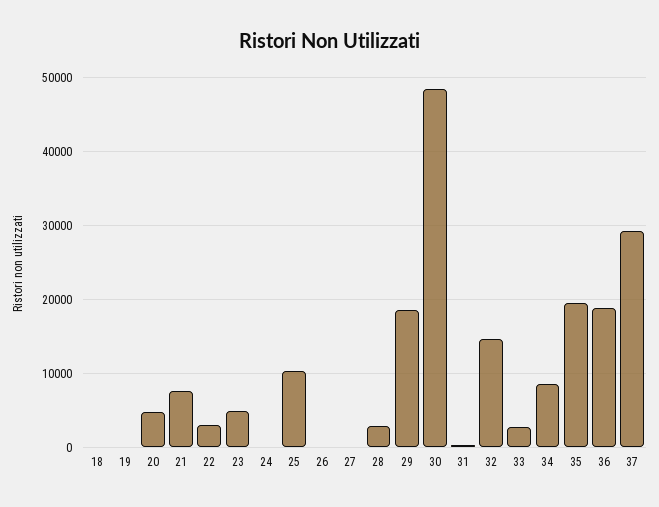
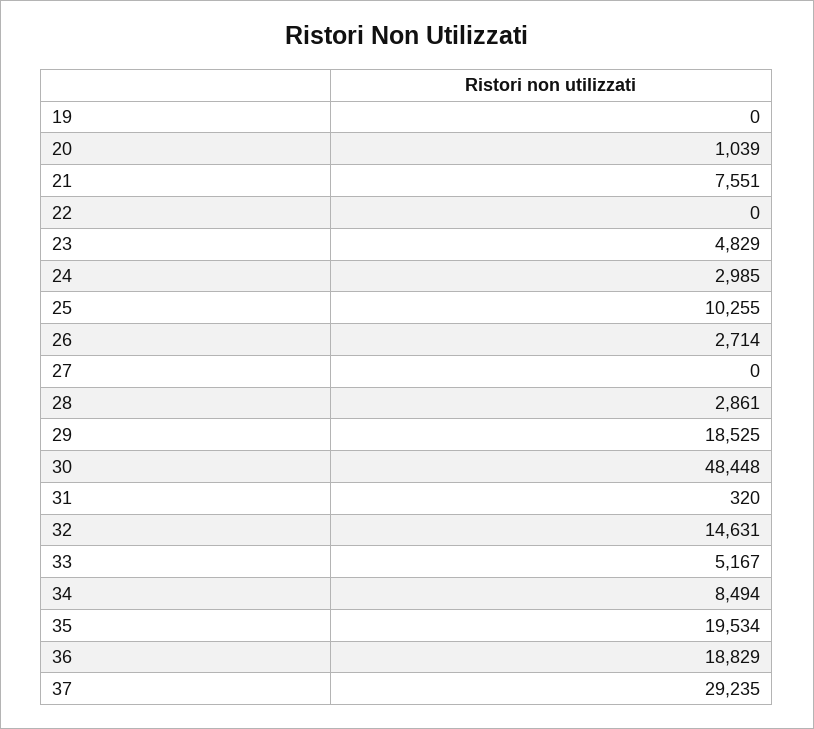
  {
-   "18": 0,
    "19": 0,
-   "20": 5000,
+   "20": 1039,
    "21": 7551,
-   "22": 3000,
+   "22": 0,
    "23": 4829,
-   "24": 0,
+   "24": 2985,
    "25": 10255,
-   "26": 0,
+   "26": 2714,
    "27": 0,
    "28": 2861,
    "29": 18525,
    "30": 48448,
    "31": 320,
    "32": 14631,
-   "33": 3000,
+   "33": 5167,
    "34": 8494,
    "35": 19534,
    "36": 18829,
    "37": 29235
  }

